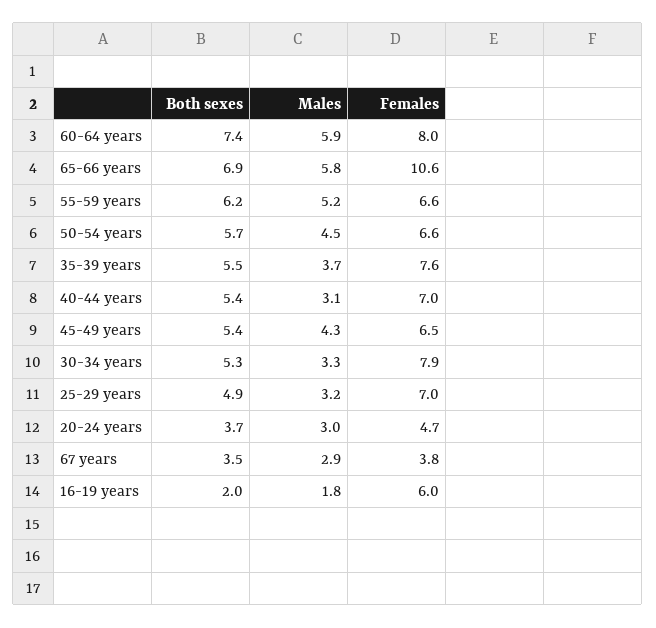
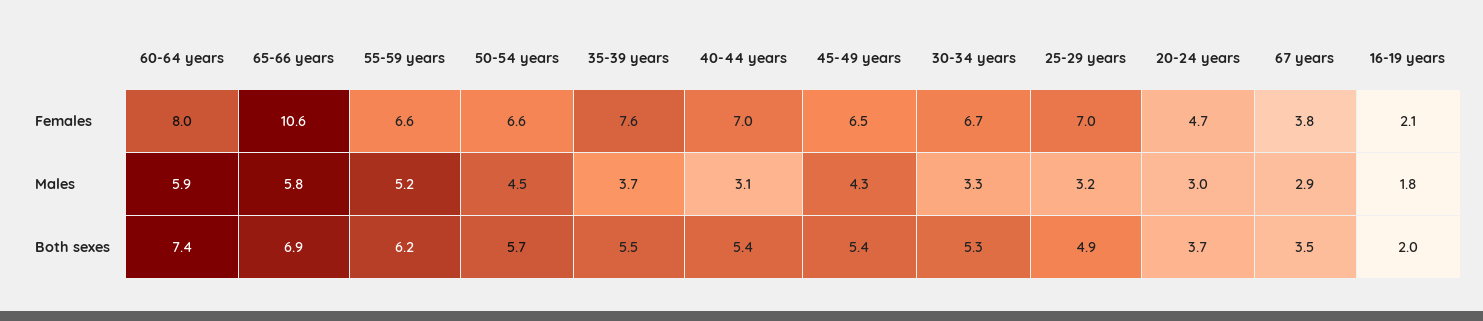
  {
    "Both sexes": {
      "60-64 years": 7.4,
      "65-66 years": 6.9,
      "55-59 years": 6.2,
      "50-54 years": 5.7,
      "35-39 years": 5.5,
      "40-44 years": 5.4,
      "45-49 years": 5.4,
      "30-34 years": 5.3,
      "25-29 years": 4.9,
      "20-24 years": 3.7,
      "67 years": 3.5,
      "16-19 years": 2
    },
    "Males": {
      "60-64 years": 5.9,
      "65-66 years": 5.8,
      "55-59 years": 5.2,
      "50-54 years": 4.5,
      "35-39 years": 3.7,
      "40-44 years": 3.1,
      "45-49 years": 4.3,
      "30-34 years": 3.3,
      "25-29 years": 3.2,
      "20-24 years": 3,
      "67 years": 2.9,
      "16-19 years": 1.8
    },
    "Females": {
      "60-64 years": 8,
      "65-66 years": 10.6,
      "55-59 years": 6.6,
      "50-54 years": 6.6,
      "35-39 years": 7.6,
      "40-44 years": 7,
      "45-49 years": 6.5,
-     "30-34 years": 7.9,
+     "30-34 years": 6.7,
      "25-29 years": 7,
      "20-24 years": 4.7,
      "67 years": 3.8,
-     "16-19 years": 6
+     "16-19 years": 2.1
    }
  }

